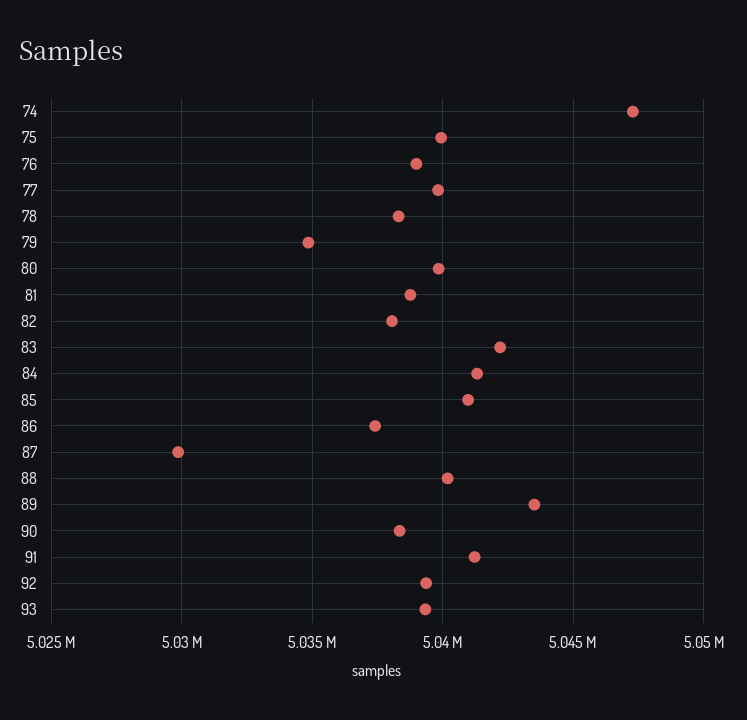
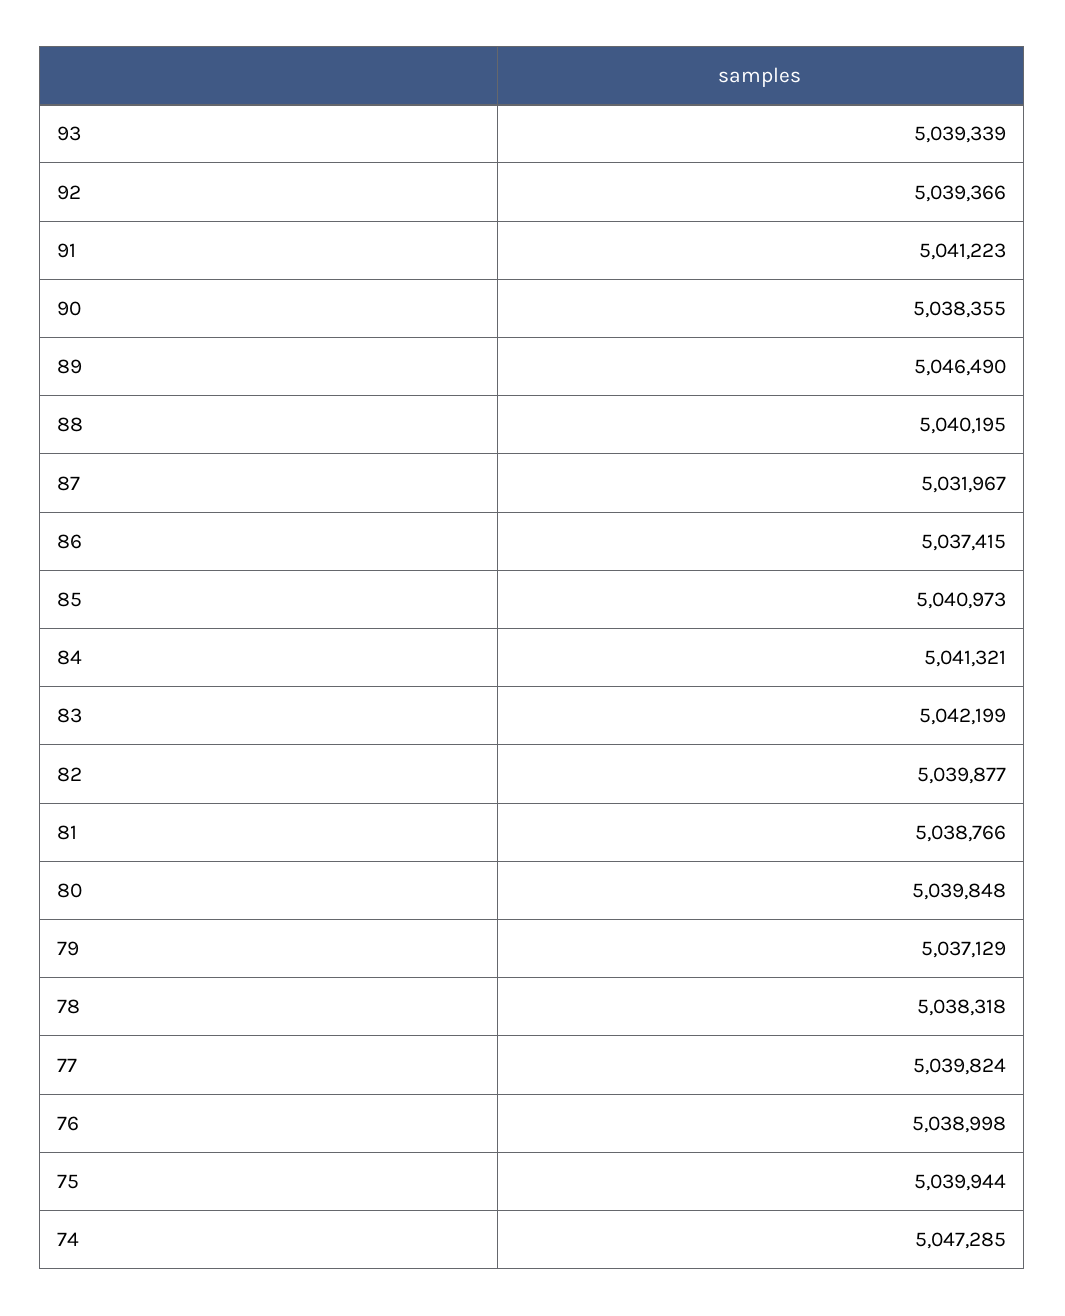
  {
    "74": 5047285,
    "75": 5039944,
    "76": 5038998,
    "77": 5039824,
    "78": 5038318,
-   "79": 5035000,
+   "79": 5037129,
    "80": 5039848,
    "81": 5038766,
-   "82": 5038000,
+   "82": 5039877,
    "83": 5042199,
    "84": 5041321,
    "85": 5040973,
    "86": 5037415,
-   "87": 5030000,
+   "87": 5031967,
    "88": 5040195,
-   "89": 5043500,
+   "89": 5046490,
    "90": 5038355,
    "91": 5041223,
    "92": 5039366,
    "93": 5039339
  }

